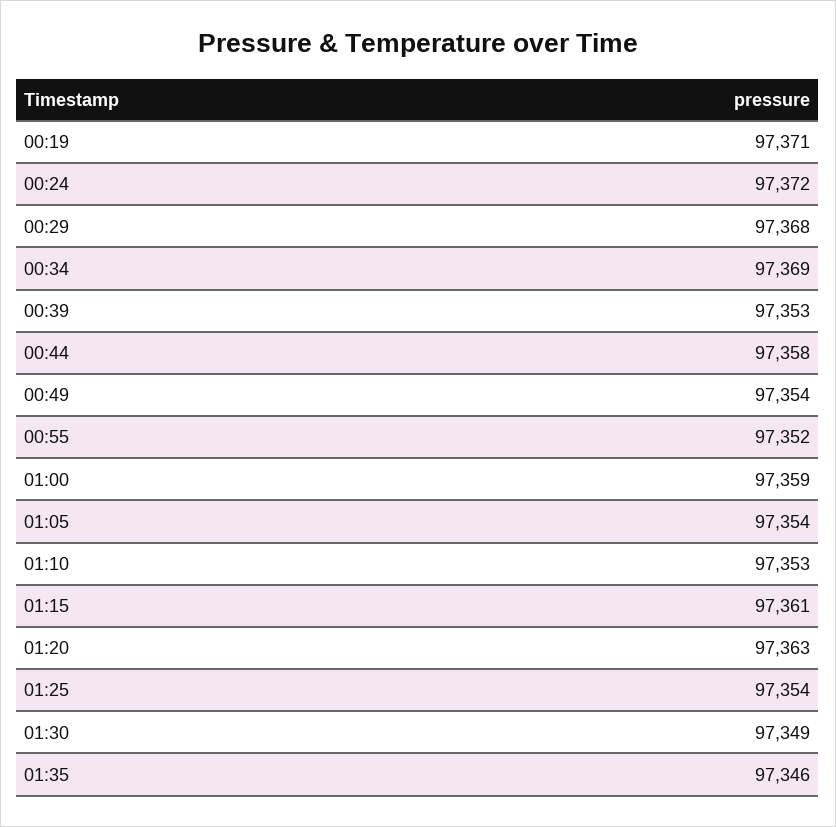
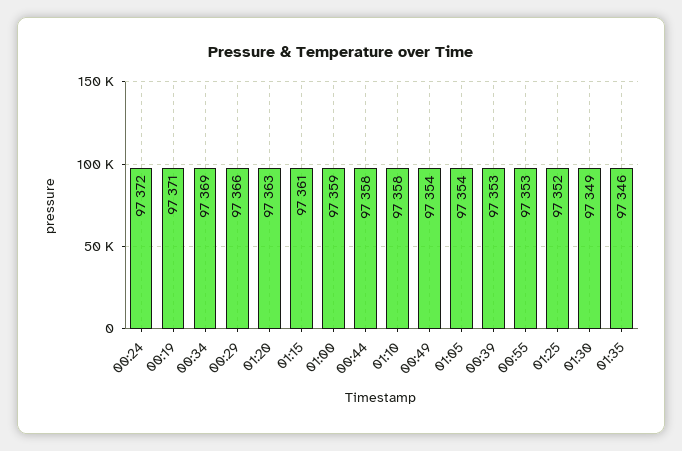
  {
    "00:19": 97371,
    "00:24": 97372,
-   "00:29": 97368,
+   "00:29": 97366,
    "00:34": 97369,
    "00:39": 97353,
    "00:44": 97358,
    "00:49": 97354,
-   "00:55": 97352,
+   "00:55": 97353,
    "01:00": 97359,
    "01:05": 97354,
-   "01:10": 97353,
+   "01:10": 97358,
    "01:15": 97361,
    "01:20": 97363,
-   "01:25": 97354,
+   "01:25": 97352,
    "01:30": 97349,
    "01:35": 97346
  }

